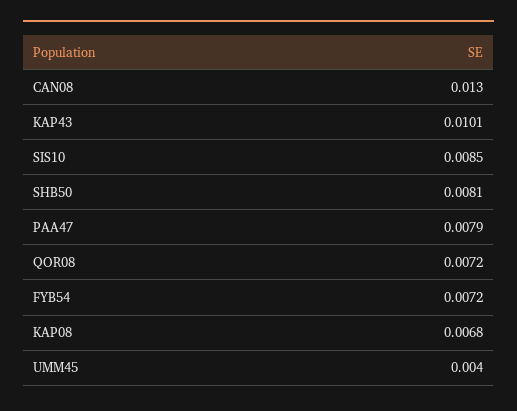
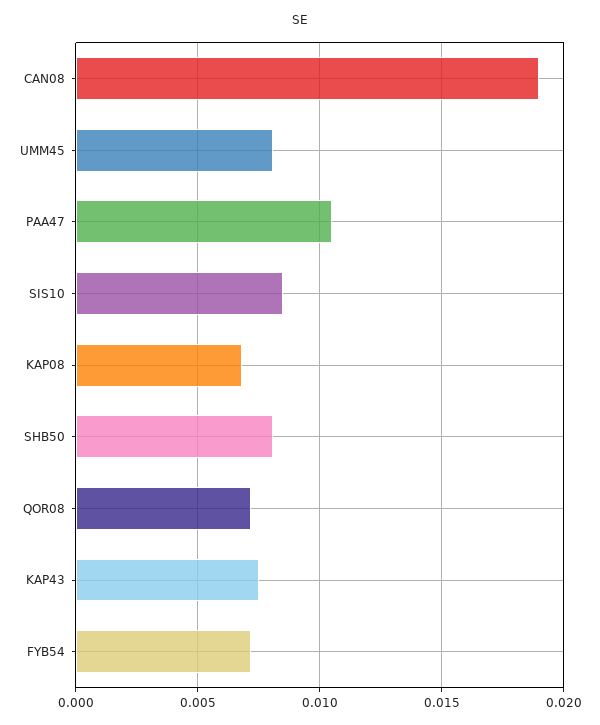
  {
-   "CAN08": 0.013,
+   "CAN08": 0.019,
-   "KAP43": 0.0101,
+   "KAP43": 0.0075,
    "SIS10": 0.0085,
    "SHB50": 0.0081,
-   "PAA47": 0.0079,
+   "PAA47": 0.0105,
    "QOR08": 0.0072,
    "FYB54": 0.0072,
    "KAP08": 0.0068,
-   "UMM45": 0.004
+   "UMM45": 0.008
  }

